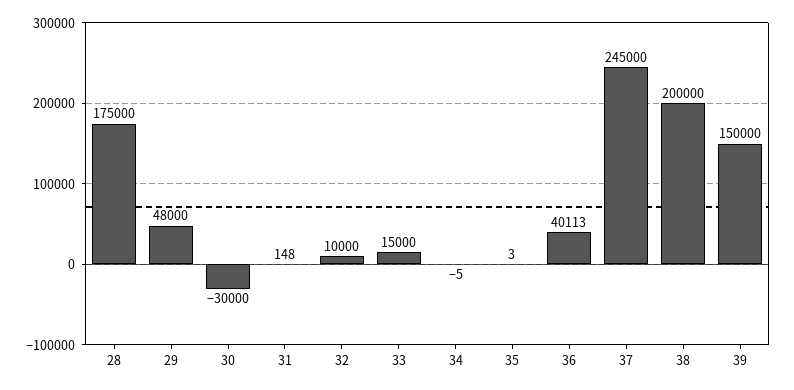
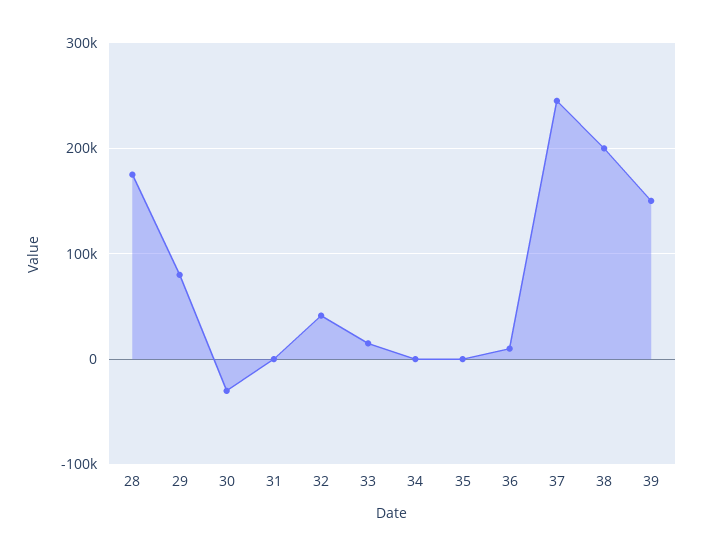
  {
    "28": 175000,
-   "29": 48000,
+   "29": 80000,
    "30": -30000,
    "31": 148,
-   "32": 10000,
+   "32": 40000,
    "33": 15000,
    "34": -5,
    "35": 3,
-   "36": 40113,
+   "36": 10000,
    "37": 245000,
    "38": 200000,
    "39": 150000
  }

